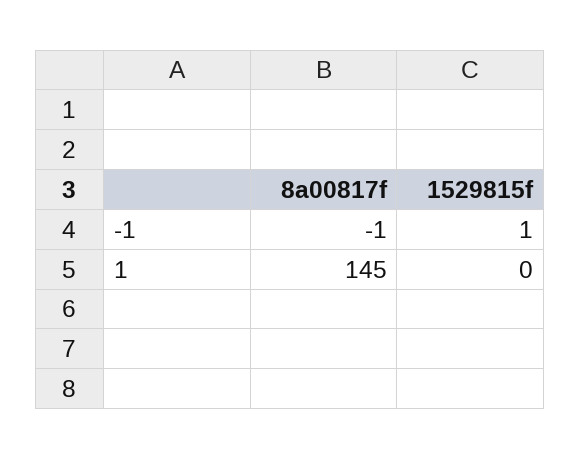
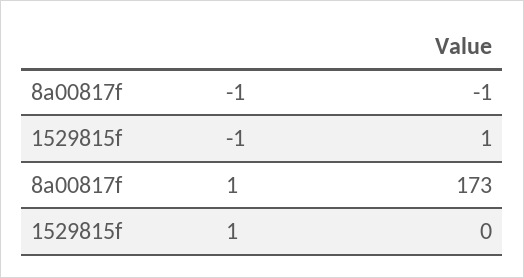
  {
    "8a00817f": {
      "-1": -1,
-     "1": 145
+     "1": 173
    },
    "1529815f": {
      "-1": 1,
      "1": 0
    }
  }

